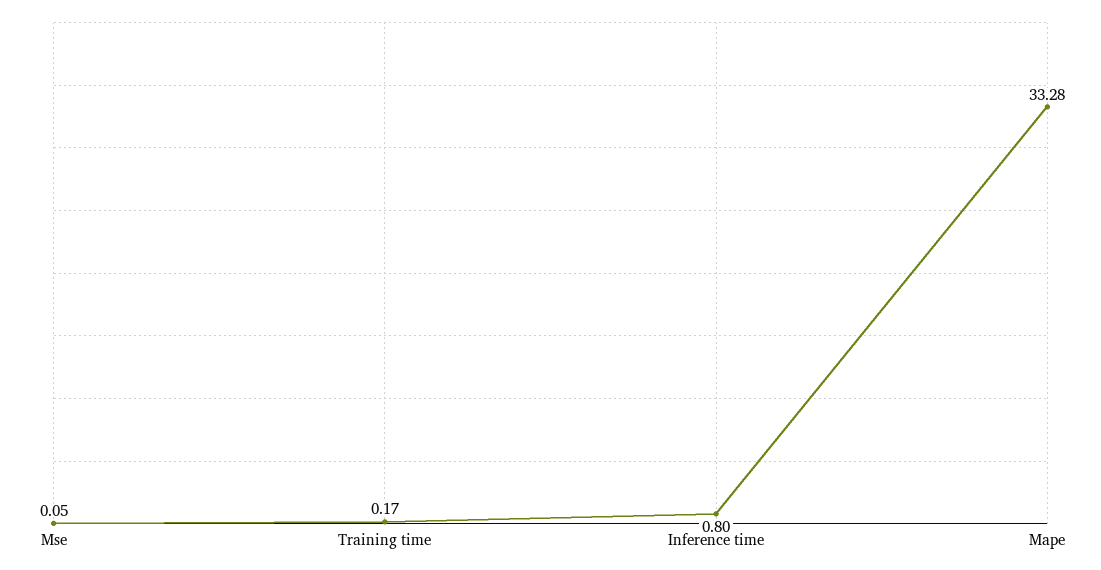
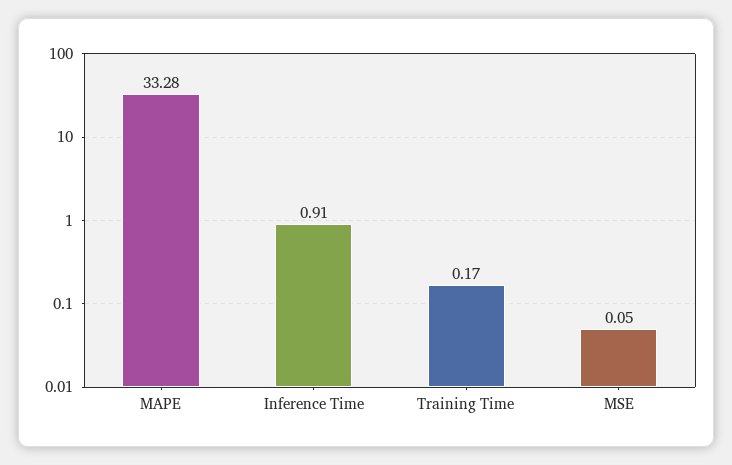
  {
    "Mse": 0.05,
    "Training time": 0.17,
-   "Inference time": 0.8,
+   "Inference time": 0.91,
    "Mape": 33.28
  }

